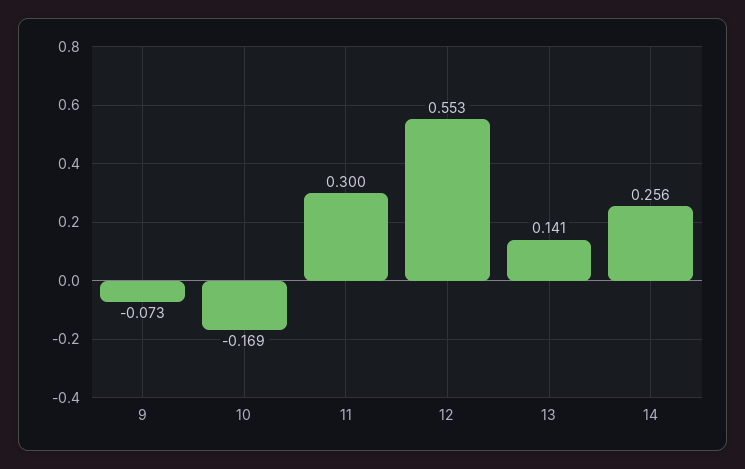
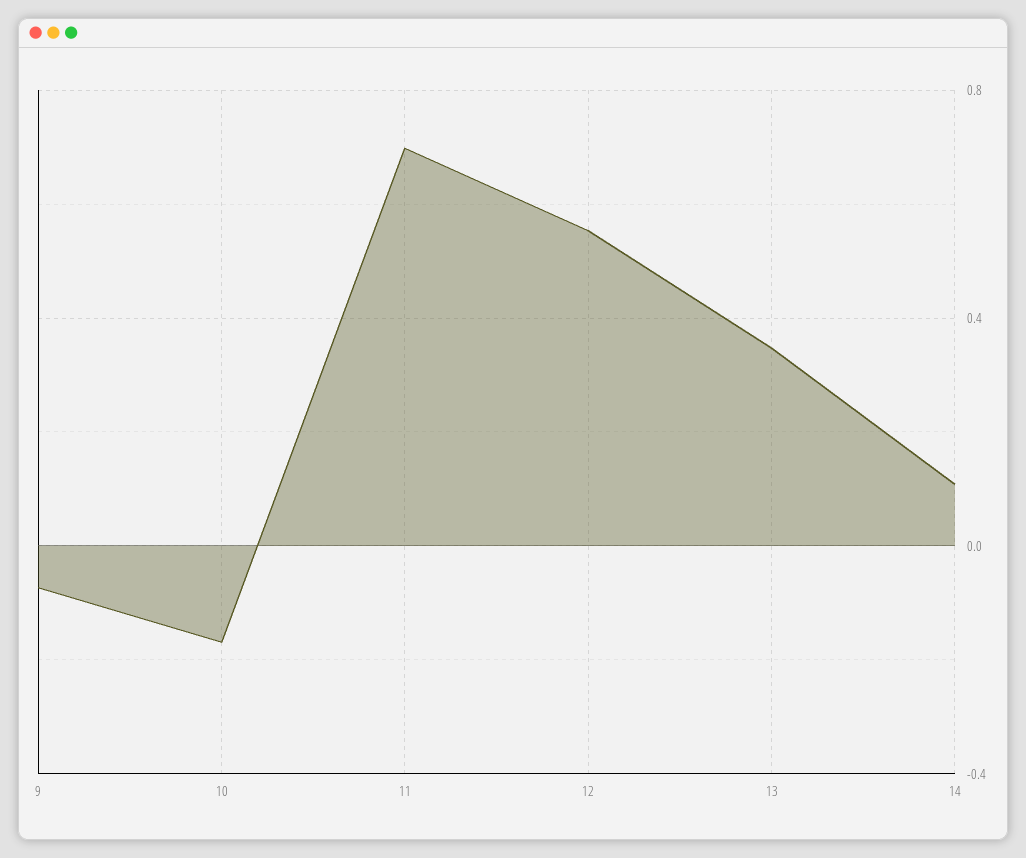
  {
    "9": -0.073,
    "10": -0.169,
-   "11": 0.3,
+   "11": 0.7,
    "12": 0.553,
-   "13": 0.141,
+   "13": 0.35,
-   "14": 0.256
+   "14": 0.1
  }

